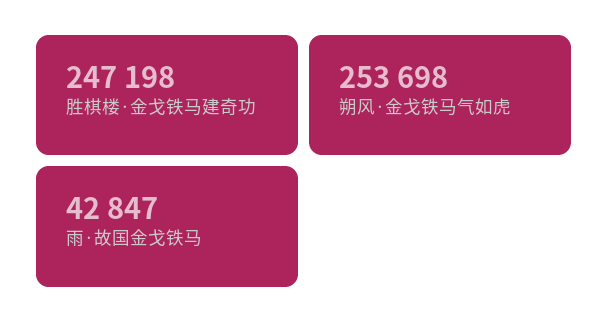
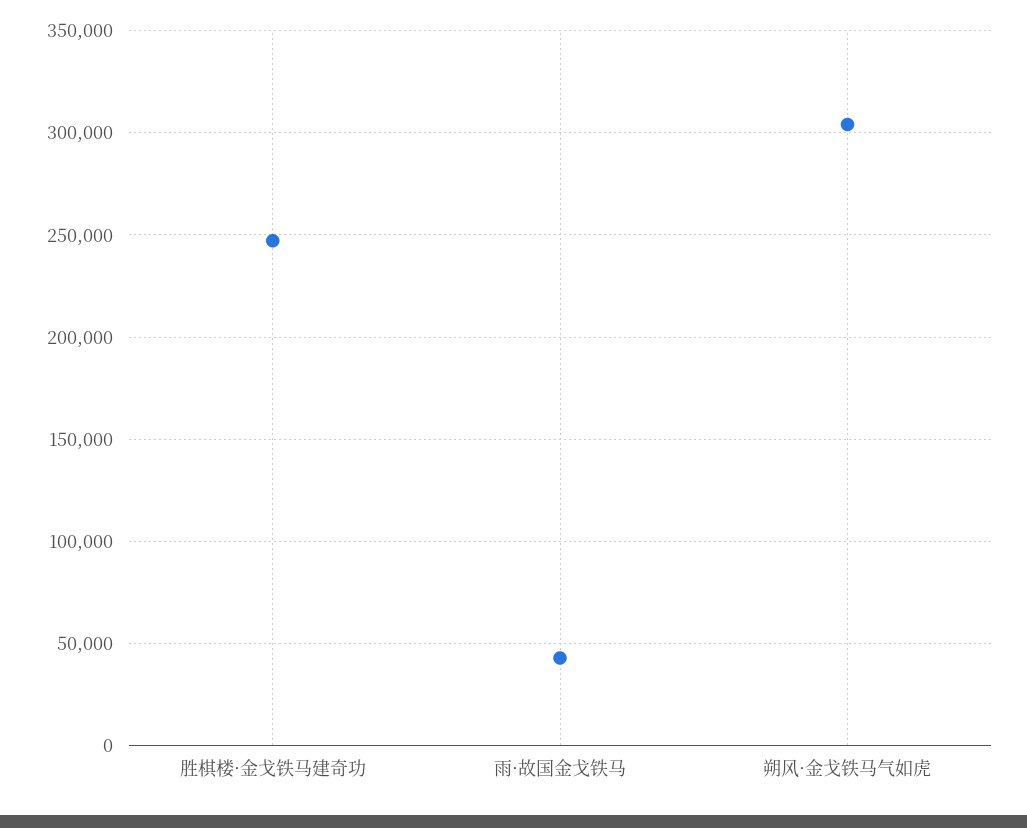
  {
    "胜棋楼·金戈铁马建奇功": 247198,
-   "朔风·金戈铁马气如虎": 253698,
+   "朔风·金戈铁马气如虎": 305000,
    "雨·故国金戈铁马": 42847
  }

